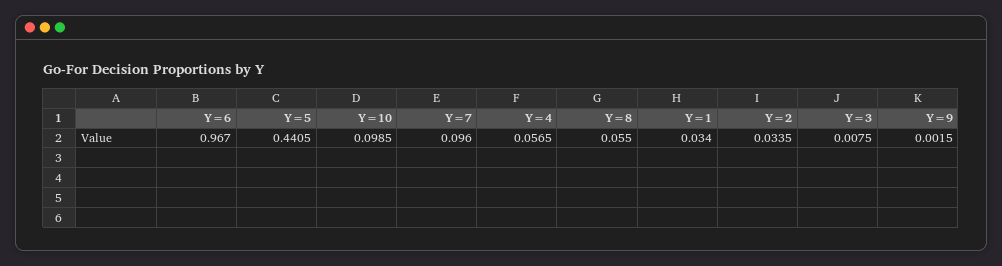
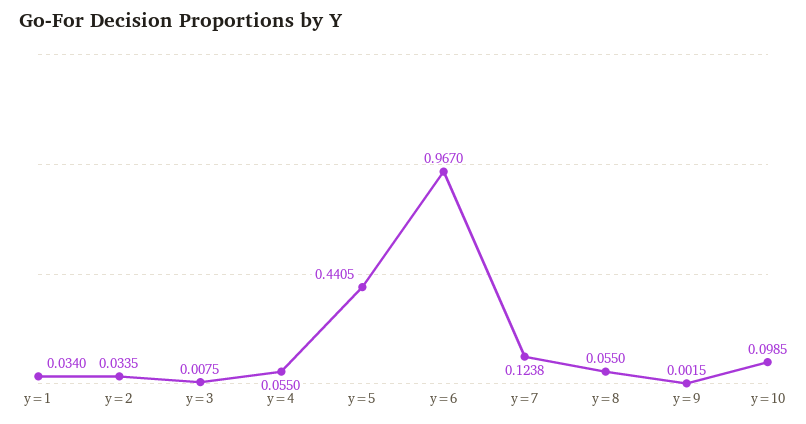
  {
    "Y=6": 0.967,
    "Y=5": 0.4405,
    "Y=10": 0.0985,
-   "Y=7": 0.096,
+   "Y=7": 0.1238,
-   "Y=4": 0.0565,
+   "Y=4": 0.055,
    "Y=8": 0.055,
    "Y=1": 0.034,
    "Y=2": 0.0335,
    "Y=3": 0.0075,
    "Y=9": 0.0015
  }

